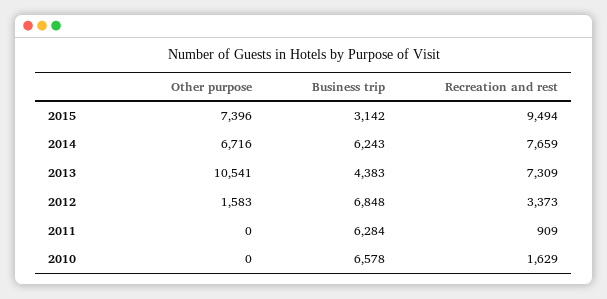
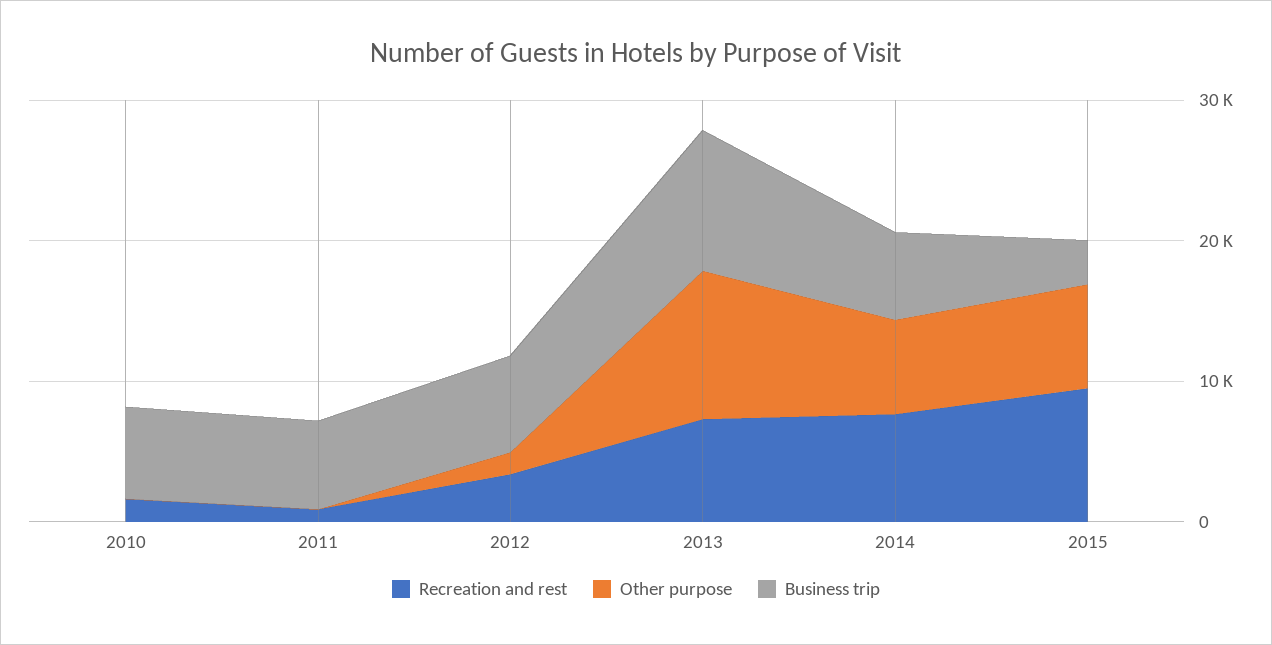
  {
    "Other purpose": {
      "2015": 7396,
      "2014": 6716,
      "2013": 10541,
      "2012": 1583,
      "2011": 0,
      "2010": 0
    },
    "Business trip": {
      "2015": 3142,
      "2014": 6243,
-     "2013": 4383,
+     "2013": 10000,
      "2012": 6848,
      "2011": 6284,
      "2010": 6578
    },
    "Recreation and rest": {
      "2015": 9494,
      "2014": 7659,
      "2013": 7309,
      "2012": 3373,
      "2011": 909,
      "2010": 1629
    }
  }

